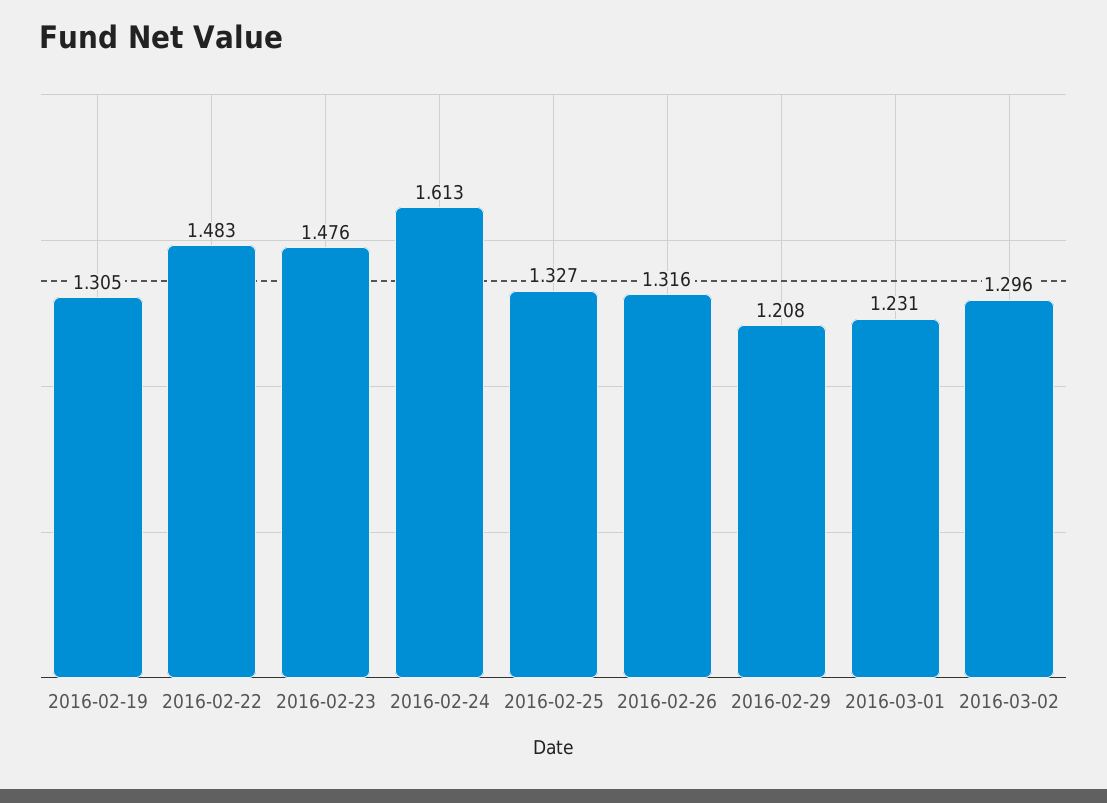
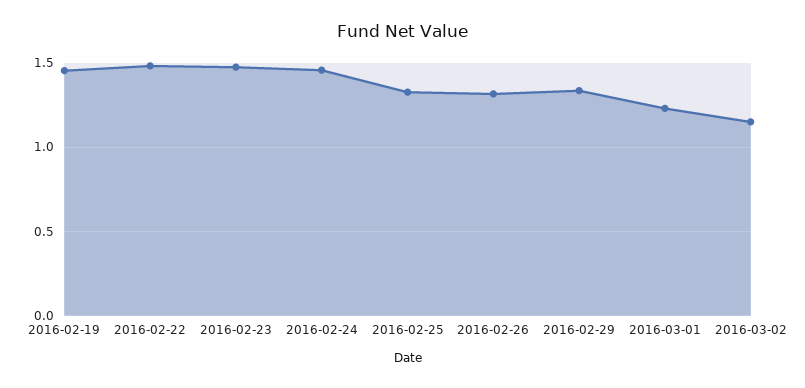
  {
-   "2016-02-19": 1.305,
+   "2016-02-19": 1.45,
    "2016-02-22": 1.483,
    "2016-02-23": 1.476,
-   "2016-02-24": 1.613,
+   "2016-02-24": 1.45,
    "2016-02-25": 1.327,
    "2016-02-26": 1.316,
-   "2016-02-29": 1.208,
+   "2016-02-29": 1.35,
    "2016-03-01": 1.231,
-   "2016-03-02": 1.296
+   "2016-03-02": 1.15
  }

